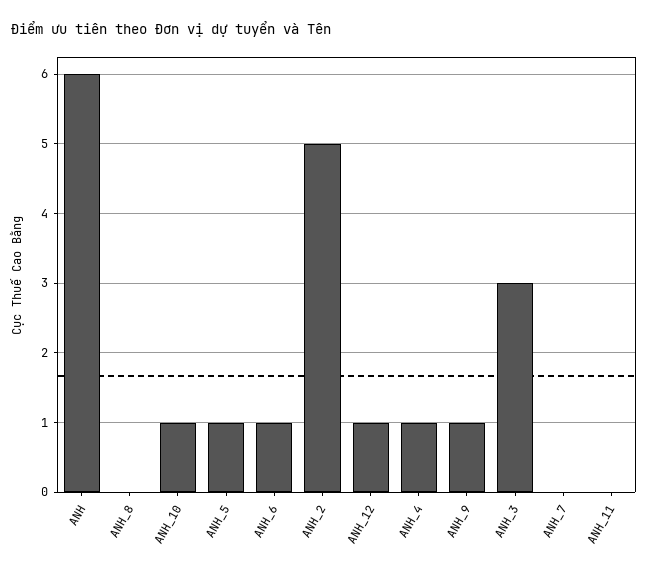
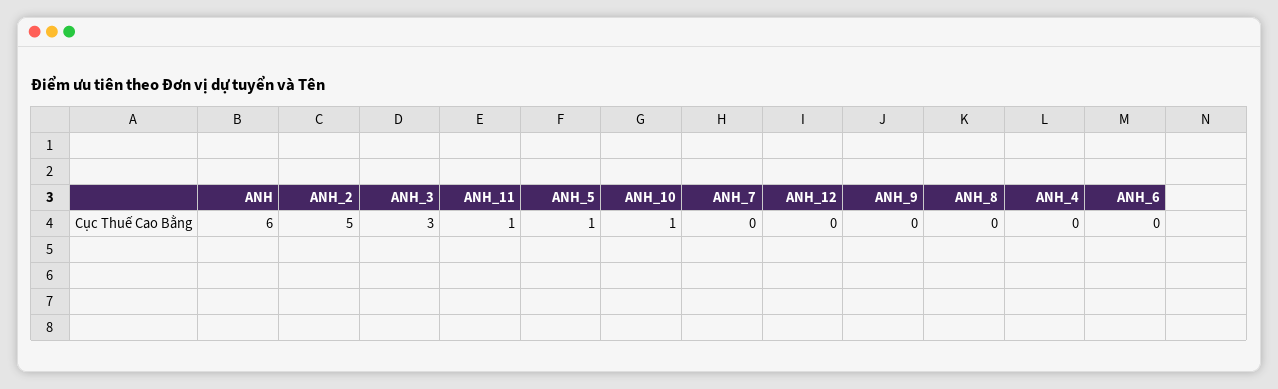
  {
    "ANH": 6,
    "ANH_8": 0,
    "ANH_10": 1,
    "ANH_5": 1,
-   "ANH_6": 1,
+   "ANH_6": 0,
    "ANH_2": 5,
-   "ANH_12": 1,
+   "ANH_12": 0,
-   "ANH_4": 1,
+   "ANH_4": 0,
-   "ANH_9": 1,
+   "ANH_9": 0,
    "ANH_3": 3,
    "ANH_7": 0,
-   "ANH_11": 0
+   "ANH_11": 1
  }

